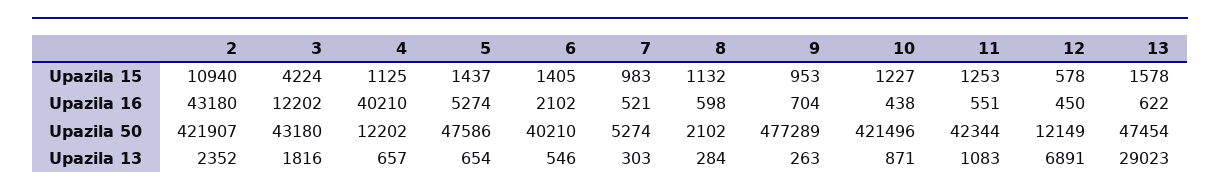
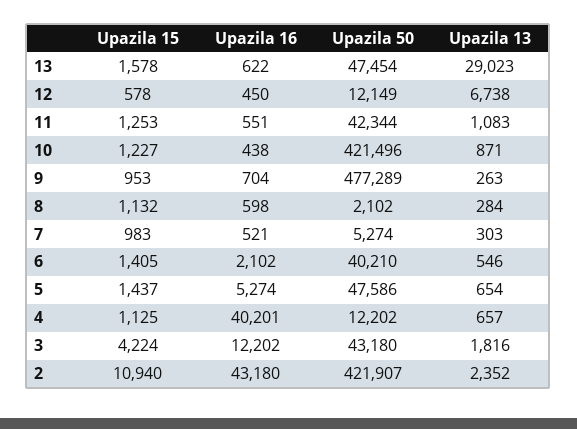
  {
    "2": {
      "Upazila 15": 10940,
      "Upazila 16": 43180,
      "Upazila 50": 421907,
      "Upazila 13": 2352
    },
    "3": {
      "Upazila 15": 4224,
      "Upazila 16": 12202,
      "Upazila 50": 43180,
      "Upazila 13": 1816
    },
    "4": {
      "Upazila 15": 1125,
-     "Upazila 16": 40210,
+     "Upazila 16": 40201,
      "Upazila 50": 12202,
      "Upazila 13": 657
    },
    "5": {
      "Upazila 15": 1437,
      "Upazila 16": 5274,
      "Upazila 50": 47586,
      "Upazila 13": 654
    },
    "6": {
      "Upazila 15": 1405,
      "Upazila 16": 2102,
      "Upazila 50": 40210,
      "Upazila 13": 546
    },
    "7": {
      "Upazila 15": 983,
      "Upazila 16": 521,
      "Upazila 50": 5274,
      "Upazila 13": 303
    },
    "8": {
      "Upazila 15": 1132,
      "Upazila 16": 598,
      "Upazila 50": 2102,
      "Upazila 13": 284
    },
    "9": {
      "Upazila 15": 953,
      "Upazila 16": 704,
      "Upazila 50": 477289,
      "Upazila 13": 263
    },
    "10": {
      "Upazila 15": 1227,
      "Upazila 16": 438,
      "Upazila 50": 421496,
      "Upazila 13": 871
    },
    "11": {
      "Upazila 15": 1253,
      "Upazila 16": 551,
      "Upazila 50": 42344,
      "Upazila 13": 1083
    },
    "12": {
      "Upazila 15": 578,
      "Upazila 16": 450,
      "Upazila 50": 12149,
-     "Upazila 13": 6891
+     "Upazila 13": 6738
    },
    "13": {
      "Upazila 15": 1578,
      "Upazila 16": 622,
      "Upazila 50": 47454,
      "Upazila 13": 29023
    }
  }

